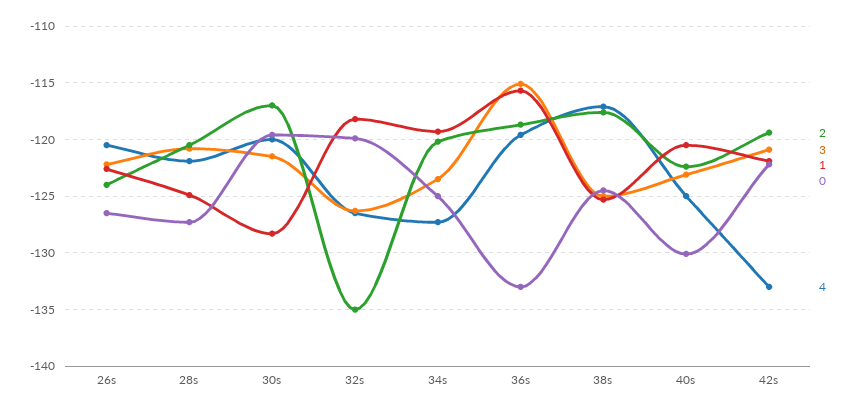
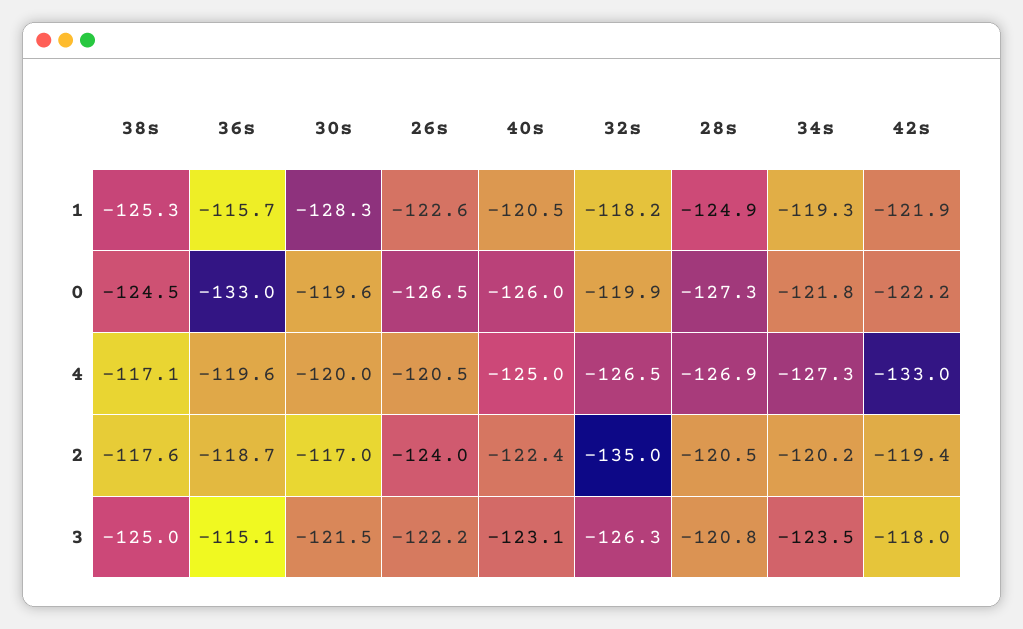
  {
    "2": {
      "26s": -124,
      "28s": -120.5,
      "30s": -117,
      "32s": -135,
      "34s": -120.2,
      "36s": -118.7,
      "38s": -117.6,
      "40s": -122.4,
      "42s": -119.4
    },
    "3": {
      "26s": -122.2,
      "28s": -120.8,
      "30s": -121.5,
      "32s": -126.3,
      "34s": -123.5,
      "36s": -115.1,
      "38s": -125,
      "40s": -123.1,
-     "42s": -121
+     "42s": -118
    },
    "1": {
      "26s": -122.6,
      "28s": -124.9,
      "30s": -128.3,
      "32s": -118.2,
      "34s": -119.3,
      "36s": -115.7,
      "38s": -125.3,
      "40s": -120.5,
      "42s": -121.9
    },
    "0": {
      "26s": -126.5,
      "28s": -127.3,
      "30s": -119.6,
      "32s": -119.9,
-     "34s": -125,
+     "34s": -121.8,
      "36s": -133,
      "38s": -124.5,
-     "40s": -130,
+     "40s": -126,
      "42s": -122.2
    },
    "4": {
      "26s": -120.5,
-     "28s": -122,
+     "28s": -126.9,
      "30s": -120,
      "32s": -126.5,
      "34s": -127.3,
      "36s": -119.6,
      "38s": -117.1,
      "40s": -125,
      "42s": -133
    }
  }

